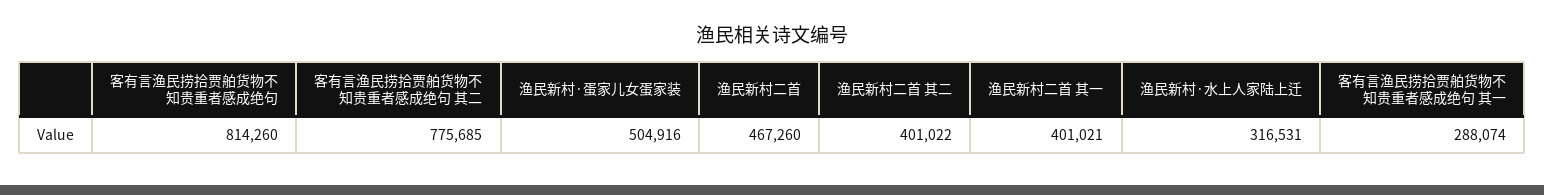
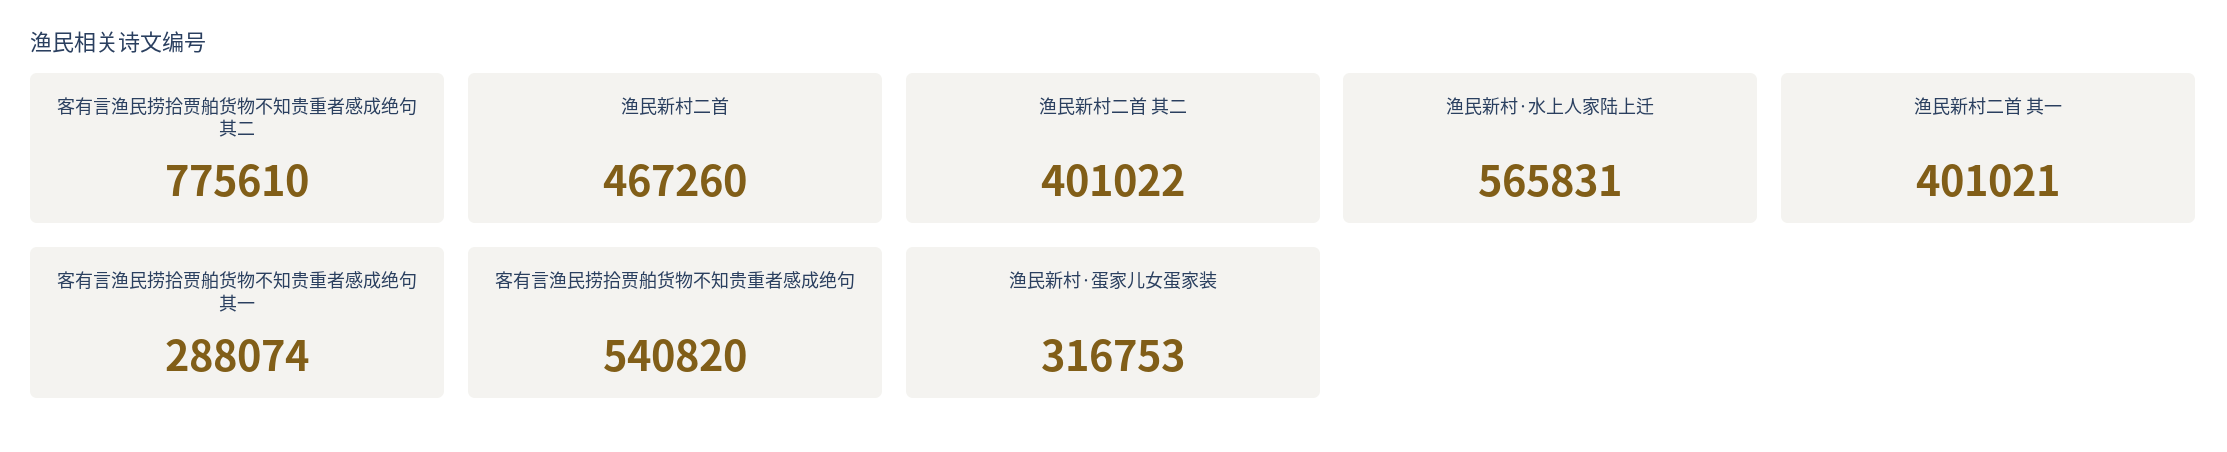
  {
-   "客有言渔民捞拾贾舶货物不知贵重者感成绝句": 814260,
+   "客有言渔民捞拾贾舶货物不知贵重者感成绝句": 540820,
-   "客有言渔民捞拾贾舶货物不知贵重者感成绝句 其二": 775685,
+   "客有言渔民捞拾贾舶货物不知贵重者感成绝句 其二": 775610,
-   "渔民新村·蛋家儿女蛋家装": 504916,
+   "渔民新村·蛋家儿女蛋家装": 316753,
    "渔民新村二首": 467260,
    "渔民新村二首 其二": 401022,
    "渔民新村二首 其一": 401021,
-   "渔民新村·水上人家陆上迁": 316531,
+   "渔民新村·水上人家陆上迁": 565831,
    "客有言渔民捞拾贾舶货物不知贵重者感成绝句 其一": 288074
  }

